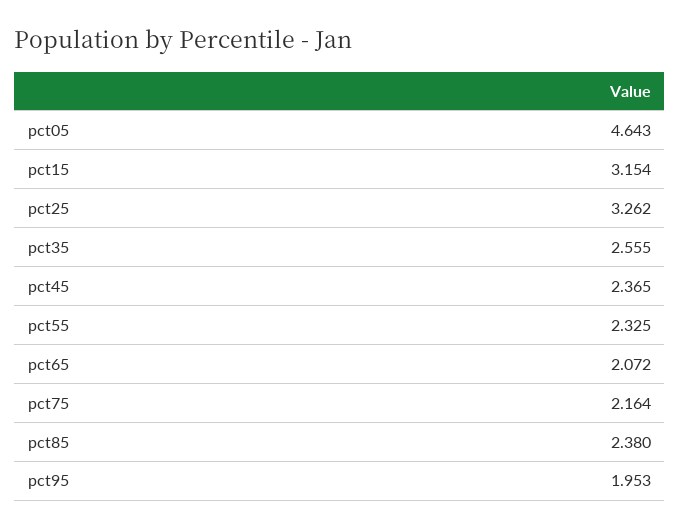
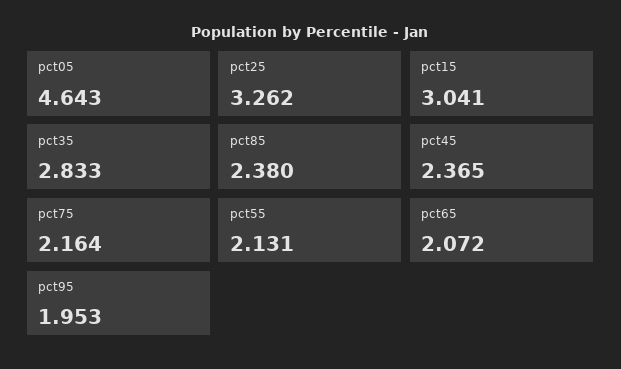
  {
    "pct05": 4.643,
-   "pct15": 3.154,
+   "pct15": 3.041,
    "pct25": 3.262,
-   "pct35": 2.555,
+   "pct35": 2.833,
    "pct45": 2.365,
-   "pct55": 2.325,
+   "pct55": 2.131,
    "pct65": 2.072,
    "pct75": 2.164,
    "pct85": 2.38,
    "pct95": 1.953
  }

